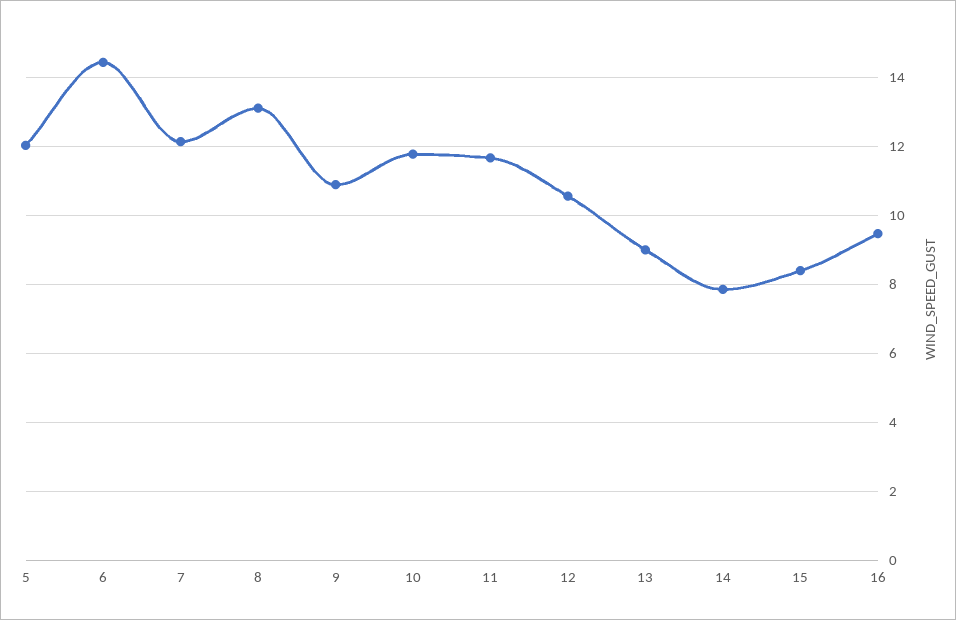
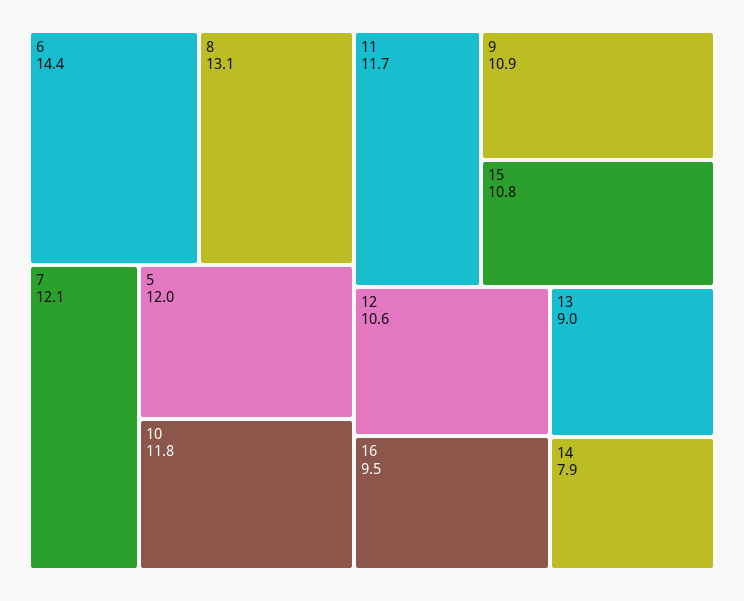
  {
    "5": 12,
    "6": 14.4,
    "7": 12.1,
    "8": 13.1,
    "9": 10.9,
    "10": 11.8,
    "11": 11.7,
    "12": 10.6,
    "13": 9,
    "14": 7.9,
-   "15": 8.4,
+   "15": 10.8,
    "16": 9.5
  }

